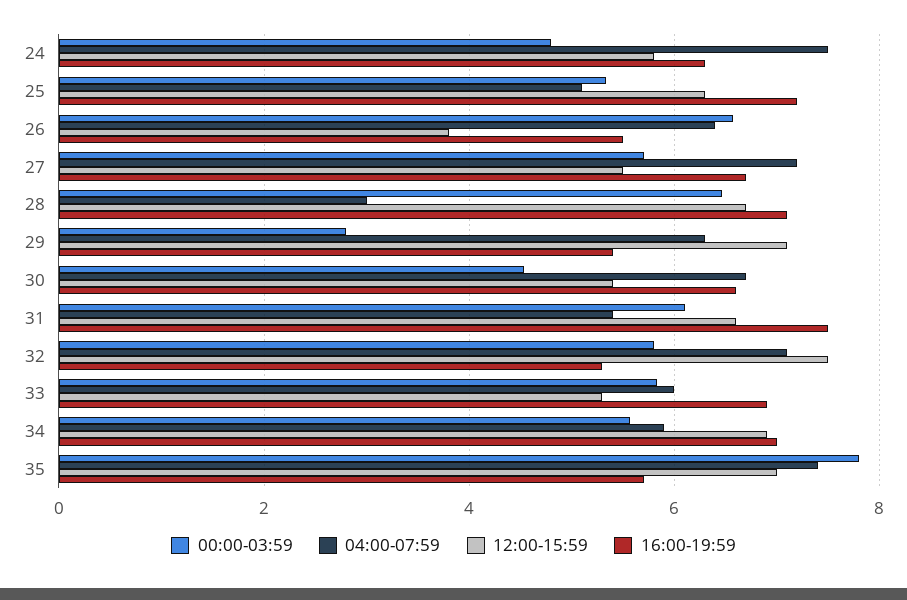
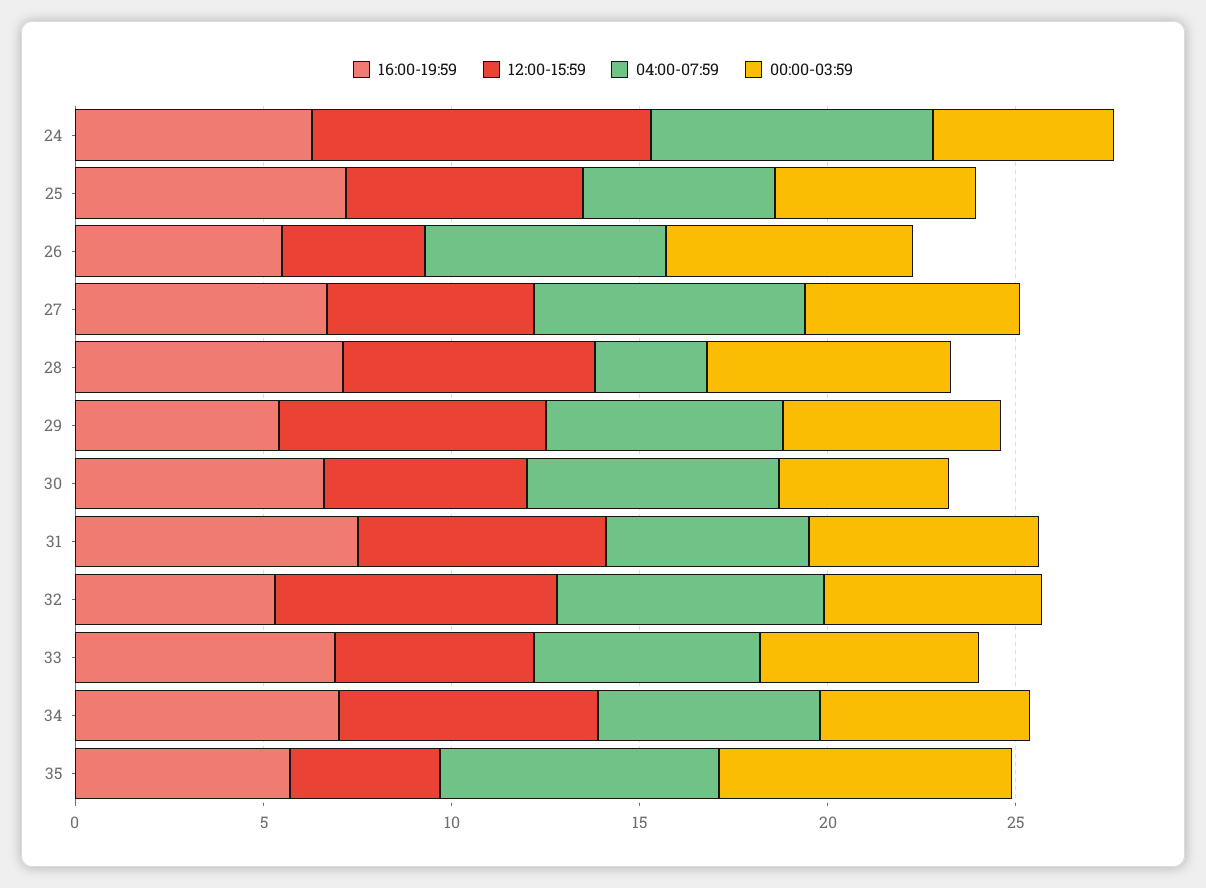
  {
    "00:00-03:59": {
      "24": 4.8,
      "25": 5.4,
      "26": 6.6,
      "27": 5.8,
      "28": 6.4,
-     "29": 2.8,
+     "29": 6,
      "30": 4.6,
      "31": 6.2,
      "32": 5.8,
      "33": 5.8,
      "34": 5.6,
      "35": 7.8
    },
    "04:00-07:59": {
      "24": 7.6,
      "25": 5.2,
      "26": 6.4,
      "27": 7.2,
      "28": 3,
      "29": 6.4,
      "30": 6.8,
      "31": 5.4,
      "32": 7.2,
      "33": 6,
      "34": 6,
      "35": 7.4
    },
    "12:00-15:59": {
-     "24": 5.8,
+     "24": 9,
      "25": 6.4,
      "26": 3.8,
      "27": 5.6,
      "28": 6.8,
      "29": 7.2,
      "30": 5.4,
      "31": 6.6,
      "32": 7.6,
      "33": 5.4,
      "34": 7,
-     "35": 7
+     "35": 4
    },
    "16:00-19:59": {
      "24": 6.4,
      "25": 7.2,
      "26": 5.6,
      "27": 6.8,
      "28": 7.2,
      "29": 5.4,
      "30": 6.6,
      "31": 7.6,
      "32": 5.4,
      "33": 7,
      "34": 7,
      "35": 5.8
    }
  }

